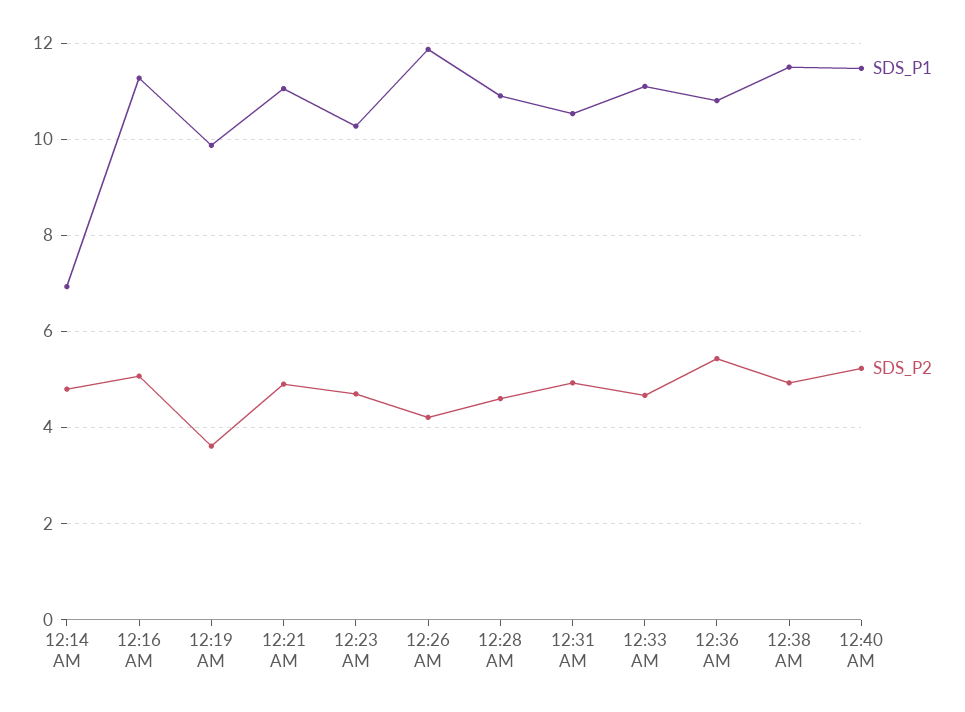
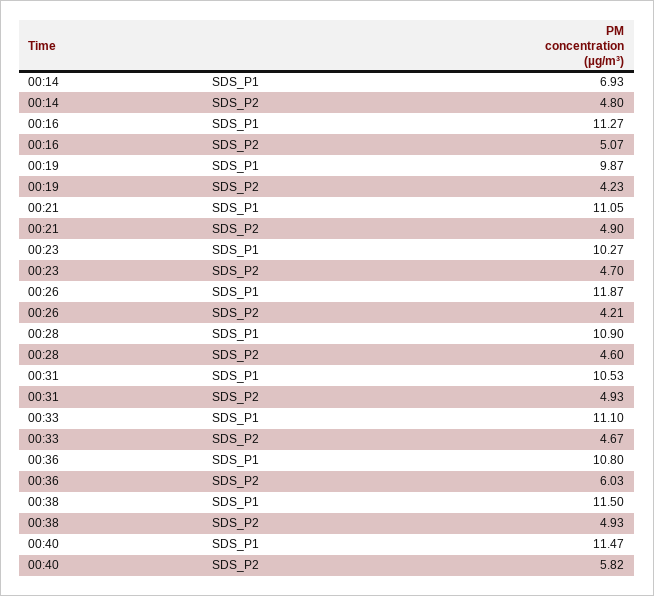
  {
    "SDS_P1": {
      "12:14 AM": 6.93,
      "12:16 AM": 11.27,
      "12:19 AM": 9.87,
      "12:21 AM": 11.05,
      "12:23 AM": 10.27,
      "12:26 AM": 11.87,
      "12:28 AM": 10.9,
      "12:31 AM": 10.53,
      "12:33 AM": 11.1,
      "12:36 AM": 10.8,
      "12:38 AM": 11.5,
      "12:40 AM": 11.47
    },
    "SDS_P2": {
      "12:14 AM": 4.8,
      "12:16 AM": 5.07,
-     "12:19 AM": 3.6,
+     "12:19 AM": 4.23,
      "12:21 AM": 4.9,
      "12:23 AM": 4.7,
      "12:26 AM": 4.21,
      "12:28 AM": 4.6,
      "12:31 AM": 4.93,
      "12:33 AM": 4.67,
-     "12:36 AM": 5.4,
+     "12:36 AM": 6.03,
      "12:38 AM": 4.93,
-     "12:40 AM": 5.2
+     "12:40 AM": 5.82
    }
  }

